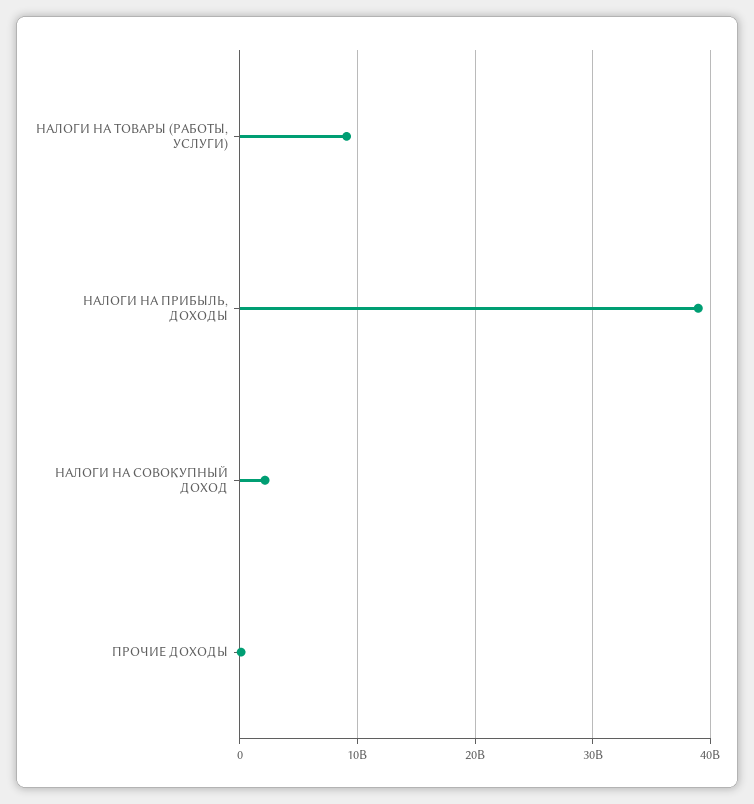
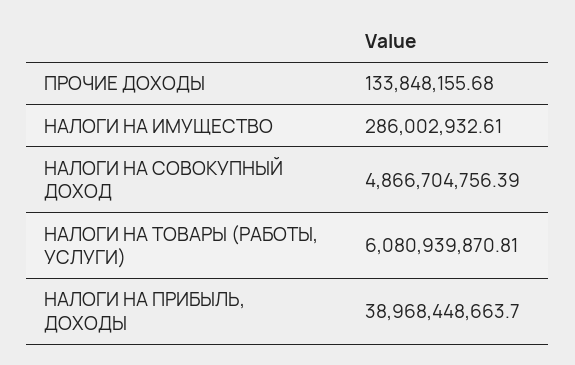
  {
-   "НАЛОГИ НА ТОВАРЫ (РАБОТЫ, УСЛУГИ)": 9000000000,
+   "НАЛОГИ НА ТОВАРЫ (РАБОТЫ, УСЛУГИ)": 6080939870.81,
    "НАЛОГИ НА ПРИБЫЛЬ, ДОХОДЫ": 38968448663.7,
-   "НАЛОГИ НА СОВОКУПНЫЙ ДОХОД": 2000000000,
+   "НАЛОГИ НА СОВОКУПНЫЙ ДОХОД": 4866704756.39,
-   "ПРОЧИЕ ДОХОДЫ": 133848155.68
+   "ПРОЧИЕ ДОХОДЫ": 133848155.68,
+   "НАЛОГИ НА ИМУЩЕСТВО": 286002932.61
  }

